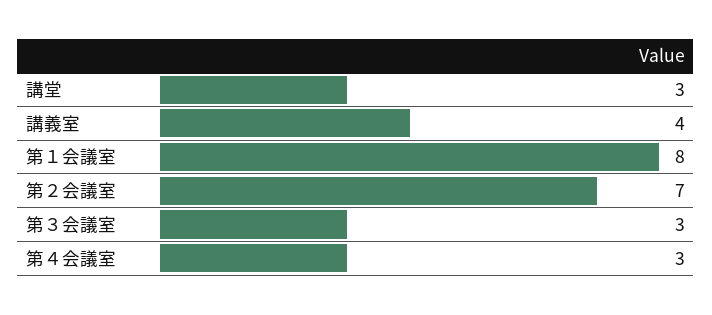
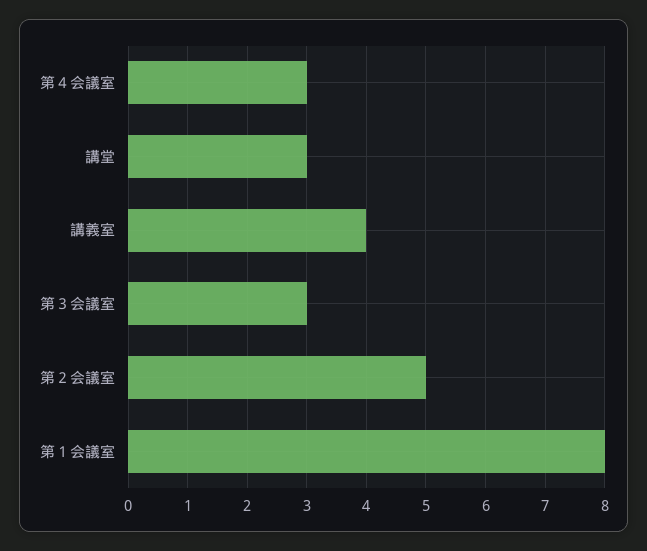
  {
    "講堂": 3,
    "講義室": 4,
    "第１会議室": 8,
-   "第２会議室": 7,
+   "第２会議室": 5,
    "第３会議室": 3,
    "第４会議室": 3
  }

